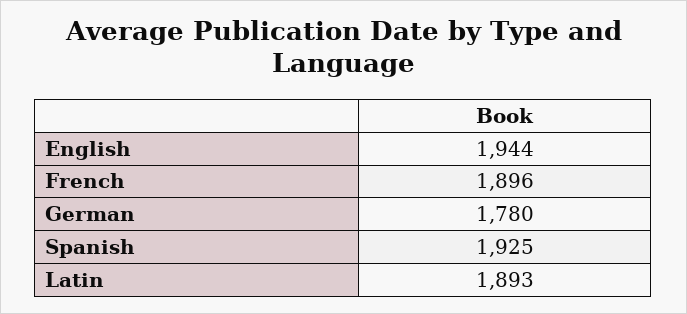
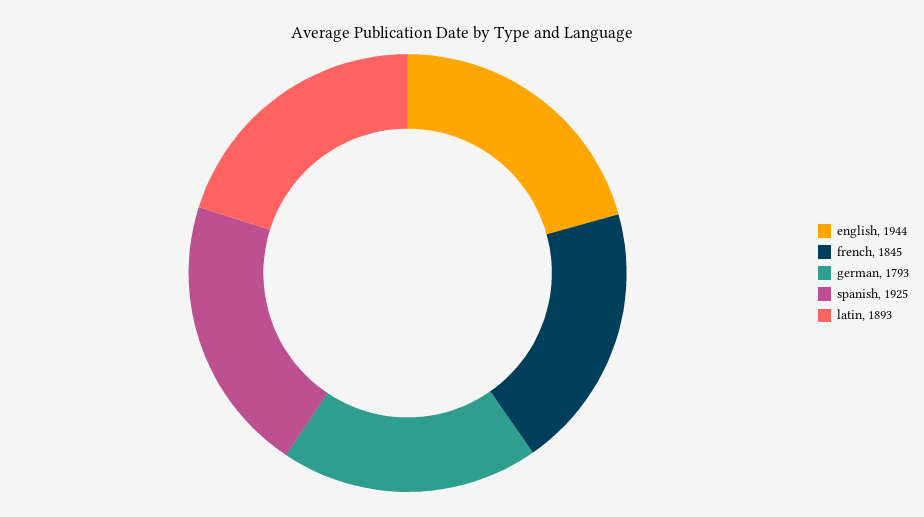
  {
    "English": 1944,
-   "French": 1896,
+   "French": 1845,
-   "German": 1780,
+   "German": 1793,
    "Spanish": 1925,
    "Latin": 1893
  }

